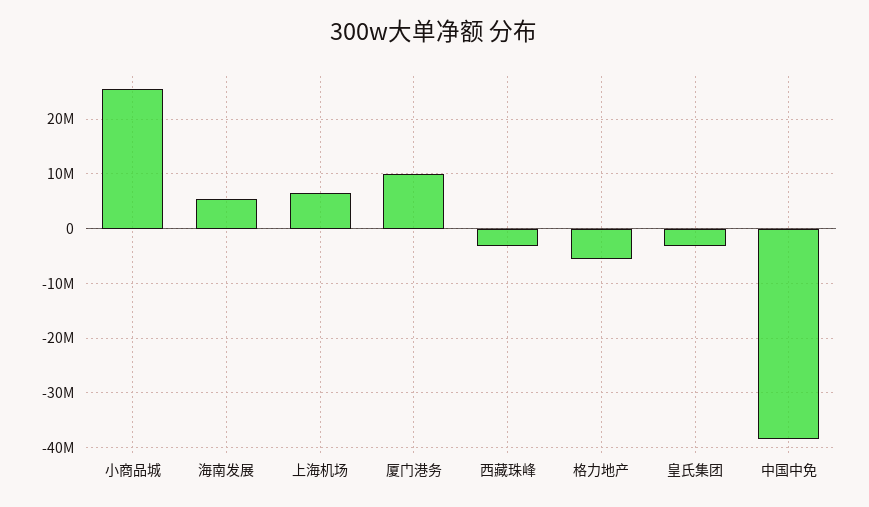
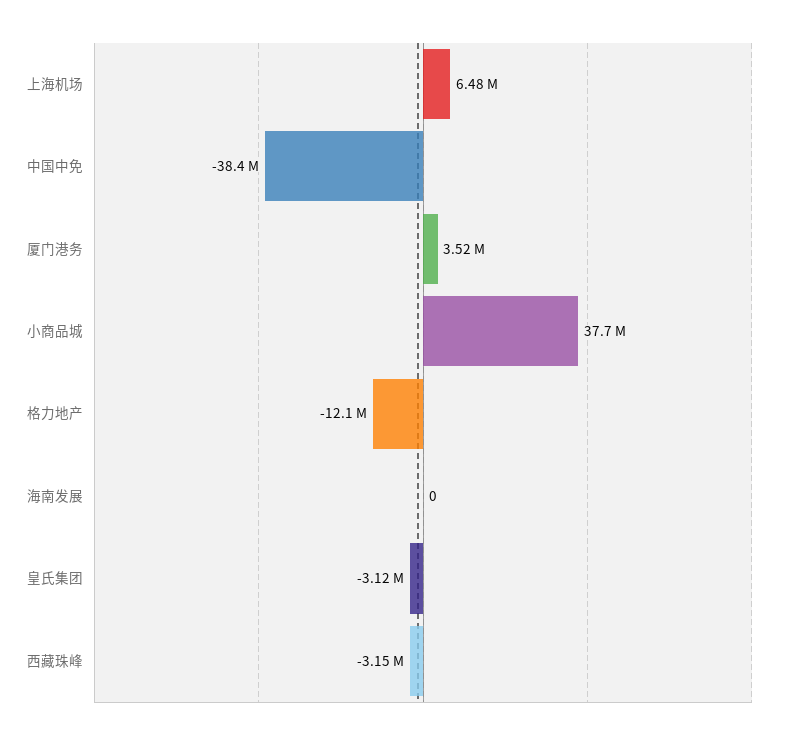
  {
-   "小商品城": 26000000,
+   "小商品城": 37700000,
-   "海南发展": 6000000,
+   "海南发展": 0,
    "上海机场": 6480000,
-   "厦门港务": 10000000,
+   "厦门港务": 3520000,
    "西藏珠峰": -3150000,
-   "格力地产": -6000000,
+   "格力地产": -12100000,
    "皇氏集团": -3120000,
    "中国中免": -38400000
  }

